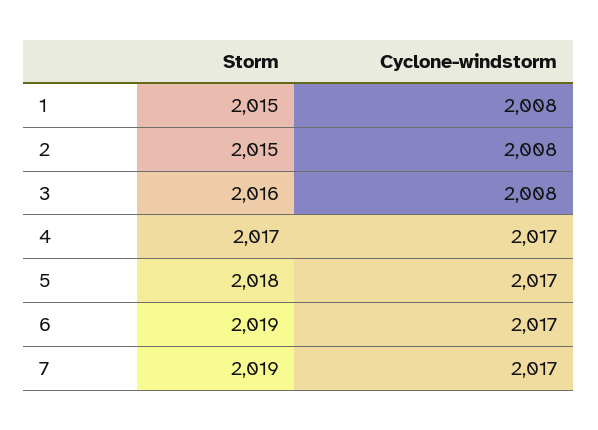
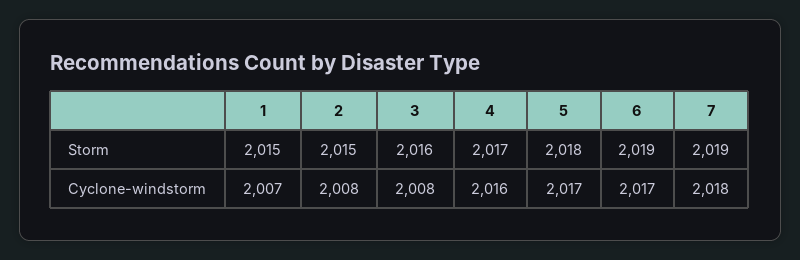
  {
    "Storm": {
      "1": 2015,
      "2": 2015,
      "3": 2016,
      "4": 2017,
      "5": 2018,
      "6": 2019,
      "7": 2019
    },
    "Cyclone-windstorm": {
-     "1": 2008,
+     "1": 2007,
      "2": 2008,
      "3": 2008,
-     "4": 2017,
+     "4": 2016,
      "5": 2017,
      "6": 2017,
-     "7": 2017
+     "7": 2018
    }
  }

